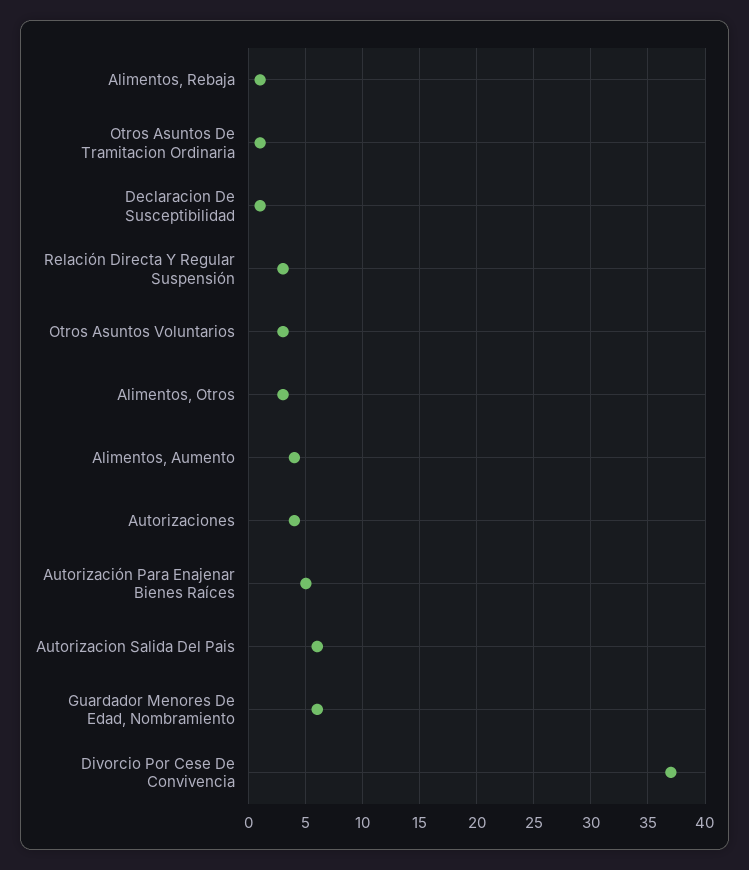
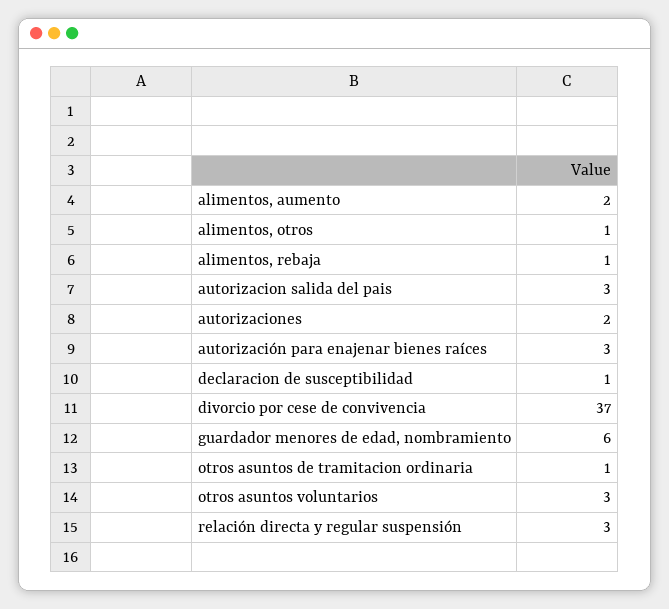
  {
    "Alimentos, Rebaja": 1,
    "Otros Asuntos De Tramitacion Ordinaria": 1,
    "Declaracion De Susceptibilidad": 1,
    "Relación Directa Y Regular Suspensión": 3,
    "Otros Asuntos Voluntarios": 3,
-   "Alimentos, Otros": 3,
+   "Alimentos, Otros": 1,
-   "Alimentos, Aumento": 4,
+   "Alimentos, Aumento": 2,
-   "Autorizaciones": 4,
+   "Autorizaciones": 2,
-   "Autorización Para Enajenar Bienes Raíces": 5,
+   "Autorización Para Enajenar Bienes Raíces": 3,
-   "Autorizacion Salida Del Pais": 6,
+   "Autorizacion Salida Del Pais": 3,
    "Guardador Menores De Edad, Nombramiento": 6,
    "Divorcio Por Cese De Convivencia": 37
  }

